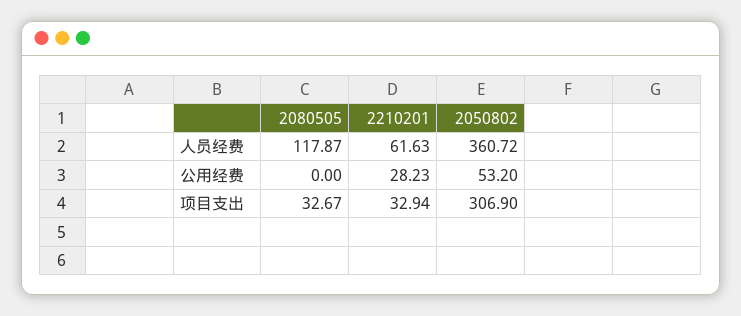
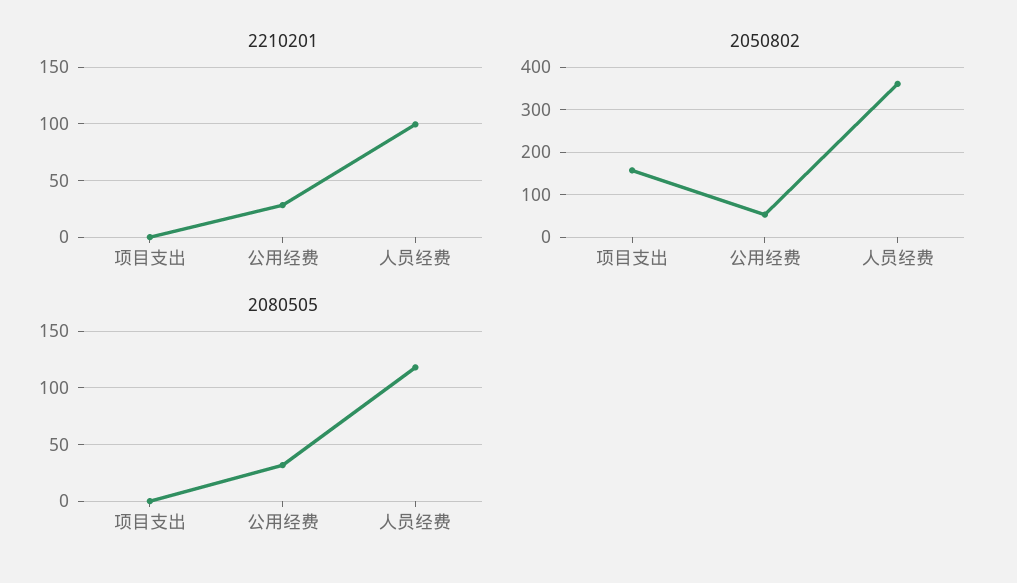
  {
    "2080505": {
      "人员经费": 117.87,
-     "公用经费": 0,
+     "公用经费": 30,
-     "项目支出": 32.67
+     "项目支出": 0
    },
    "2210201": {
-     "人员经费": 61.63,
+     "人员经费": 100,
      "公用经费": 28.23,
-     "项目支出": 32.94
+     "项目支出": 0
    },
    "2050802": {
      "人员经费": 360.72,
      "公用经费": 53.2,
-     "项目支出": 306.9
+     "项目支出": 160
    }
  }

